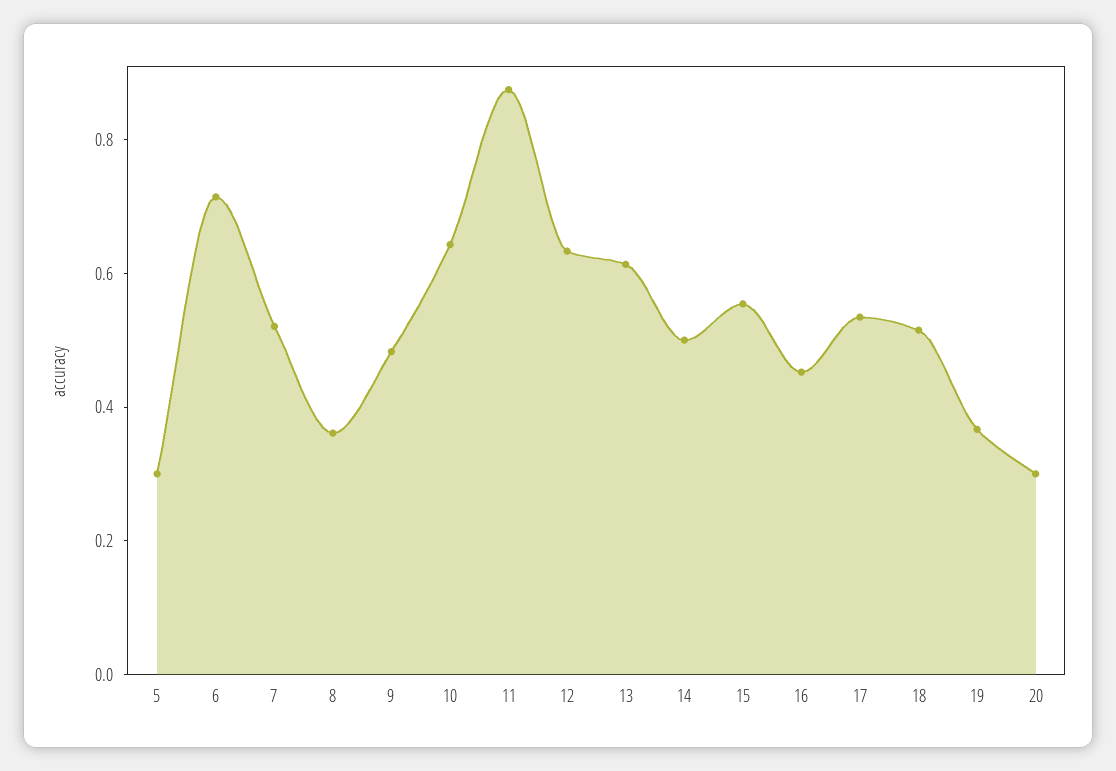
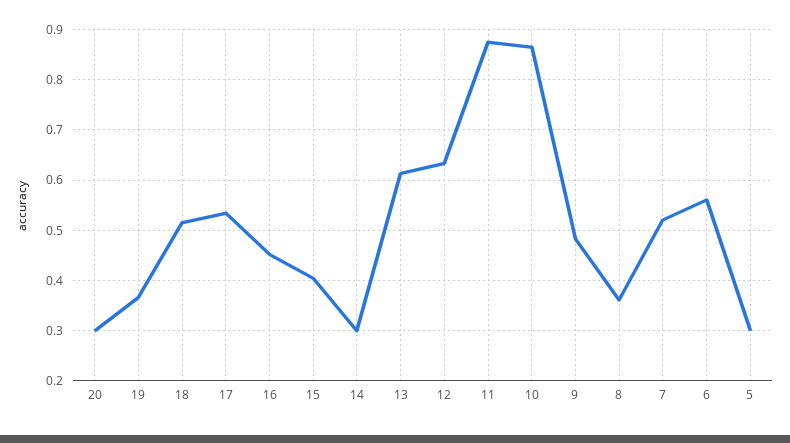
  {
    "5": 0.3,
-   "6": 0.7,
+   "6": 0.56,
    "7": 0.52,
    "8": 0.36,
    "9": 0.48,
-   "10": 0.65,
+   "10": 0.86,
    "11": 0.88,
    "12": 0.64,
    "13": 0.62,
-   "14": 0.5,
+   "14": 0.3,
-   "15": 0.55,
+   "15": 0.4,
    "16": 0.46,
    "17": 0.54,
    "18": 0.52,
    "19": 0.36,
    "20": 0.3
  }

